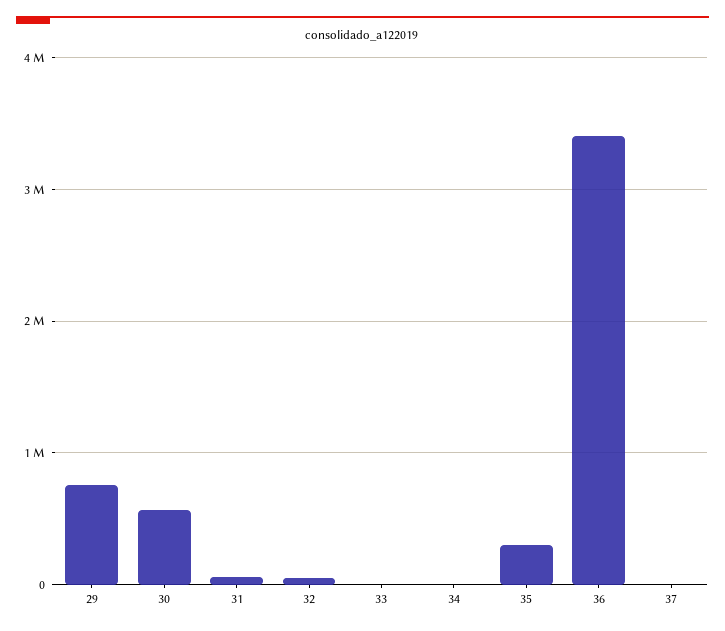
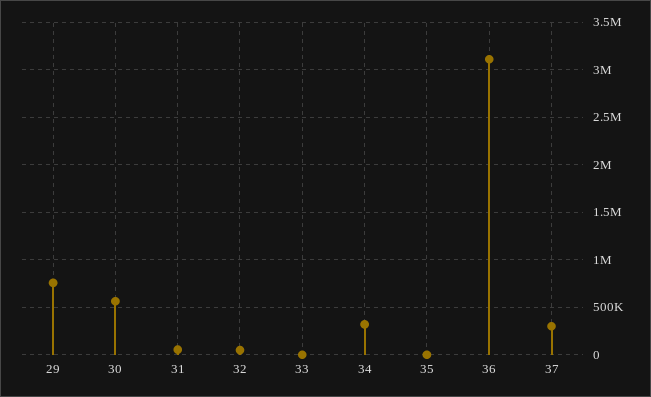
  {
    "29": 800000,
    "30": 600000,
    "31": 100000,
    "32": 0,
    "33": 0,
-   "34": 0,
+   "34": 300000,
-   "35": 300000,
+   "35": 0,
-   "36": 3400000,
+   "36": 3100000,
-   "37": 0
+   "37": 300000
  }

